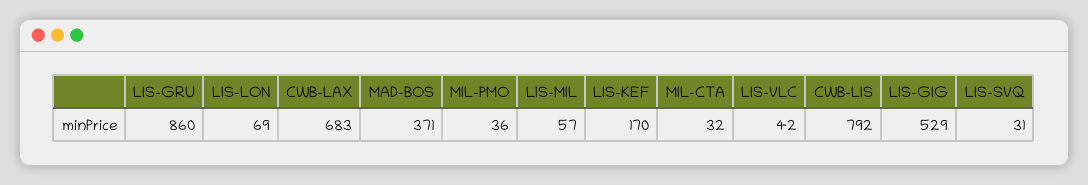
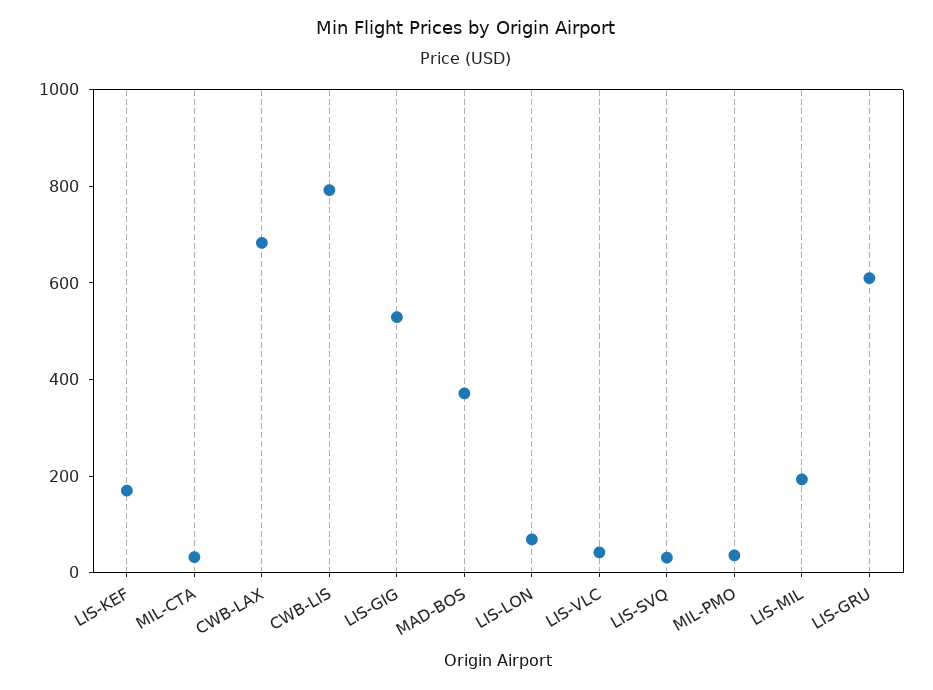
  {
-   "LIS-GRU": 860,
+   "LIS-GRU": 600,
    "LIS-LON": 69,
    "CWB-LAX": 683,
    "MAD-BOS": 371,
    "MIL-PMO": 36,
-   "LIS-MIL": 57,
+   "LIS-MIL": 200,
    "LIS-KEF": 170,
    "MIL-CTA": 32,
    "LIS-VLC": 42,
    "CWB-LIS": 792,
    "LIS-GIG": 529,
    "LIS-SVQ": 31
  }

